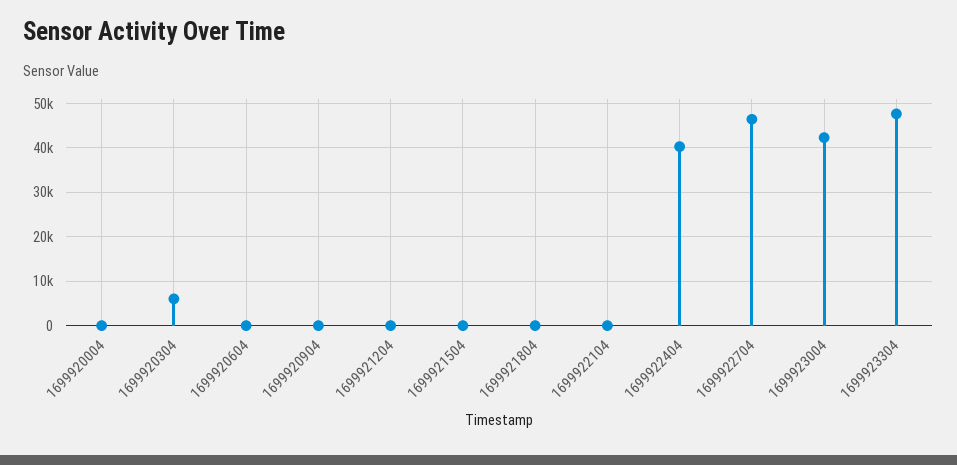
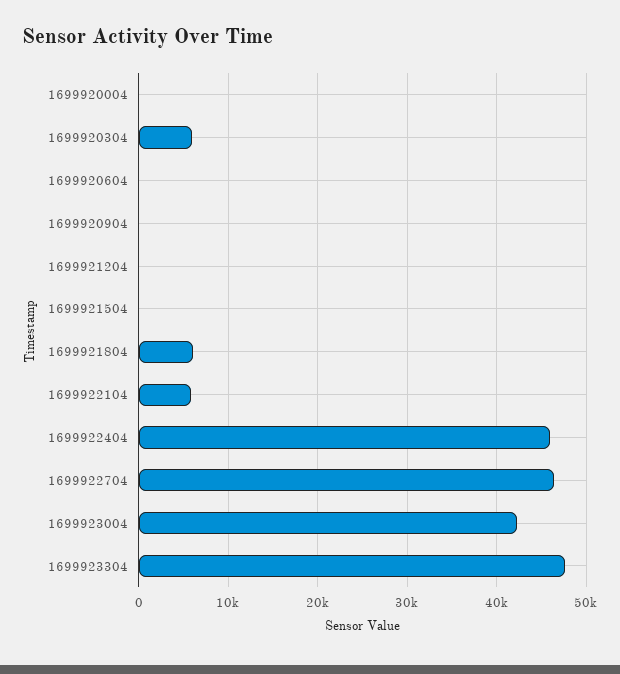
  {
    "1699920004": 0,
    "1699920304": 6000,
    "1699920604": 0,
    "1699920904": 0,
    "1699921204": 0,
    "1699921504": 0,
-   "1699921804": 0,
+   "1699921804": 6000,
-   "1699922104": 0,
+   "1699922104": 6000,
-   "1699922404": 40000,
+   "1699922404": 46000,
    "1699922704": 46000,
    "1699923004": 42000,
    "1699923304": 48000
  }

